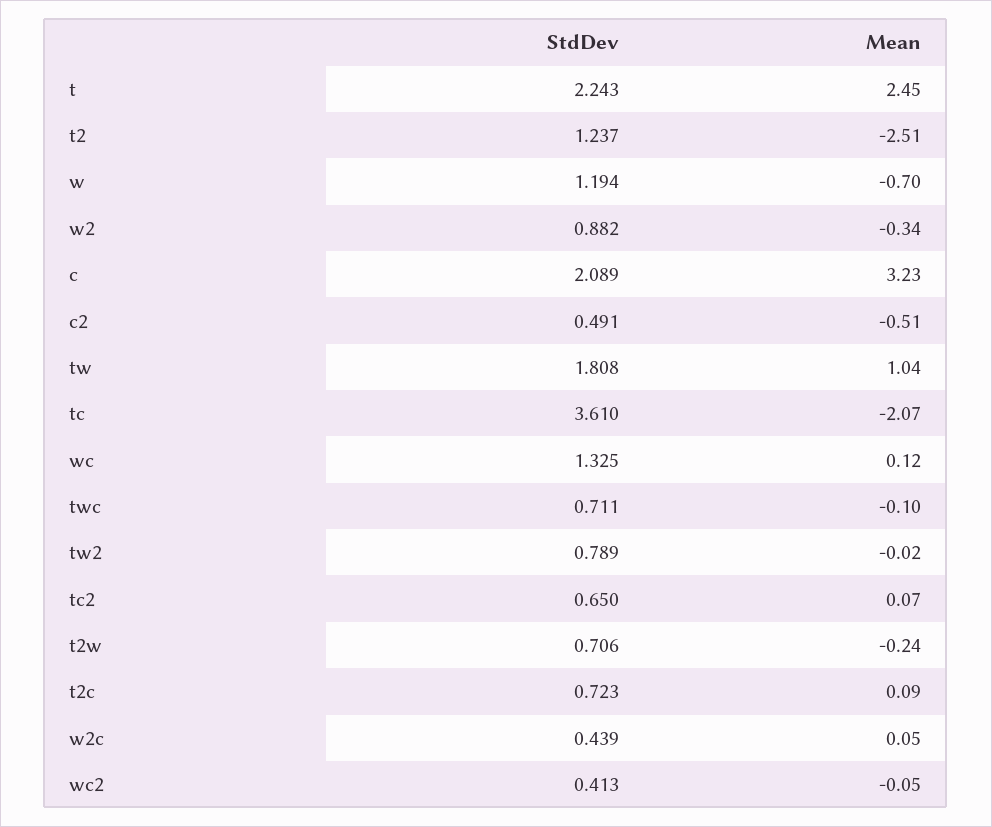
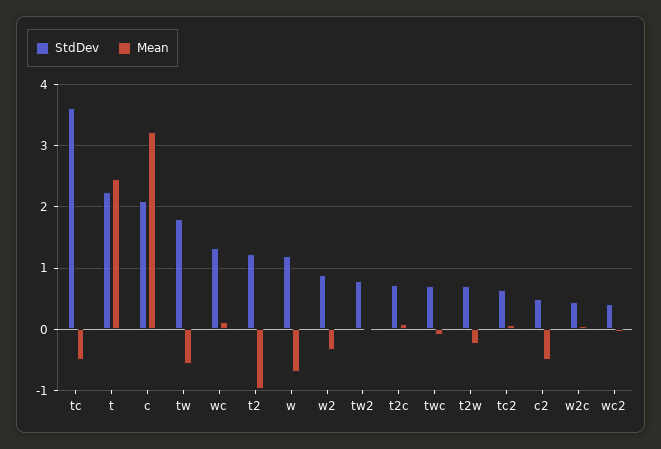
  {
    "StdDev": {
      "t": 2.243,
      "t2": 1.237,
      "w": 1.194,
      "w2": 0.882,
      "c": 2.089,
      "c2": 0.491,
      "tw": 1.808,
      "tc": 3.61,
      "wc": 1.325,
      "twc": 0.711,
      "tw2": 0.789,
      "tc2": 0.65,
      "t2w": 0.706,
      "t2c": 0.723,
      "w2c": 0.439,
      "wc2": 0.413
    },
    "Mean": {
      "t": 2.45,
-     "t2": -2.51,
+     "t2": -1,
      "w": -0.7,
      "w2": -0.34,
      "c": 3.23,
      "c2": -0.51,
-     "tw": 1.04,
+     "tw": -0.6,
-     "tc": -2.07,
+     "tc": -0.5,
      "wc": 0.12,
      "twc": -0.1,
      "tw2": -0.02,
      "tc2": 0.07,
      "t2w": -0.24,
      "t2c": 0.09,
      "w2c": 0.05,
      "wc2": -0.05
    }
  }

